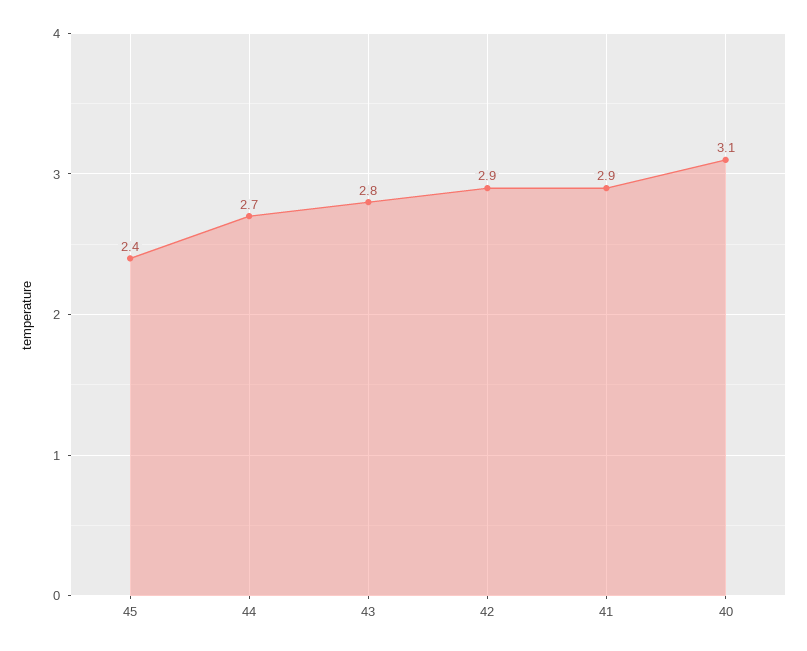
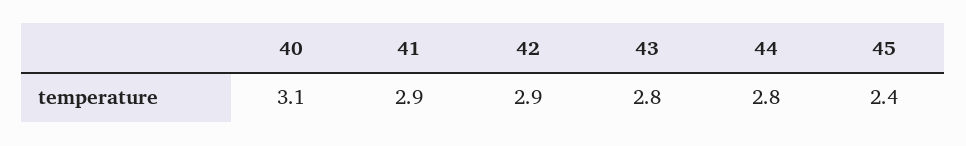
  {
    "45": 2.4,
-   "44": 2.7,
+   "44": 2.8,
    "43": 2.8,
    "42": 2.9,
    "41": 2.9,
    "40": 3.1
  }

